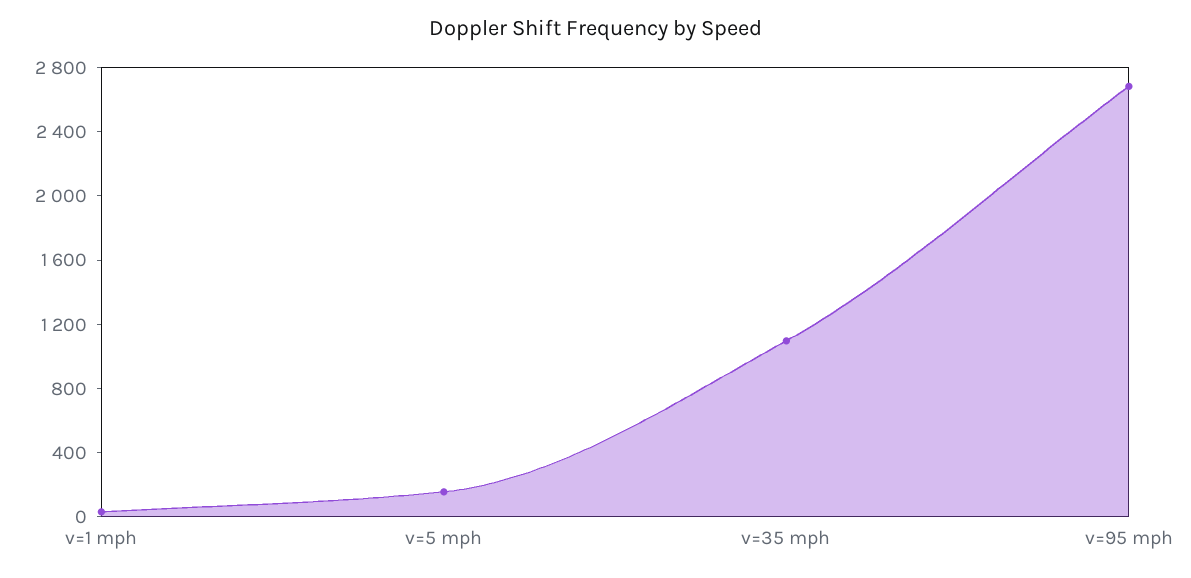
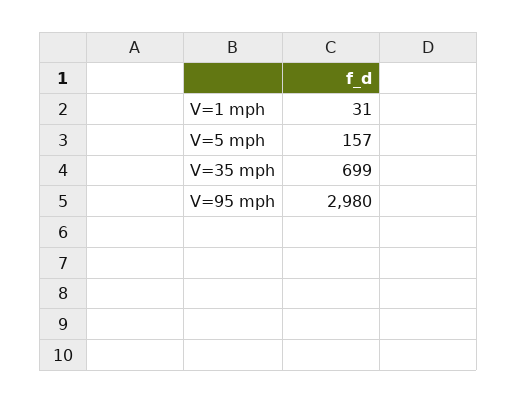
  {
    "v=1 mph": 31,
    "v=5 mph": 157,
-   "v=35 mph": 1100,
+   "v=35 mph": 699,
-   "v=95 mph": 2700
+   "v=95 mph": 2980
  }

